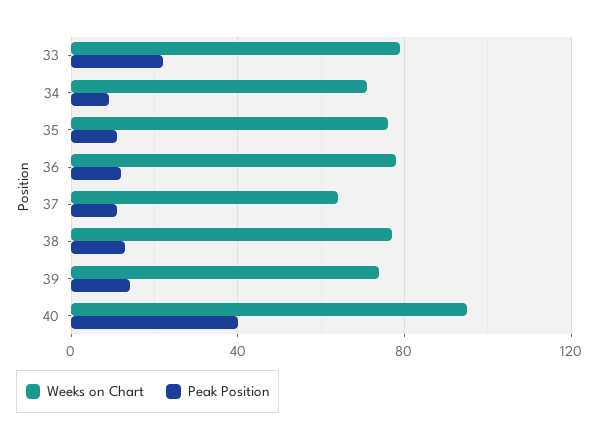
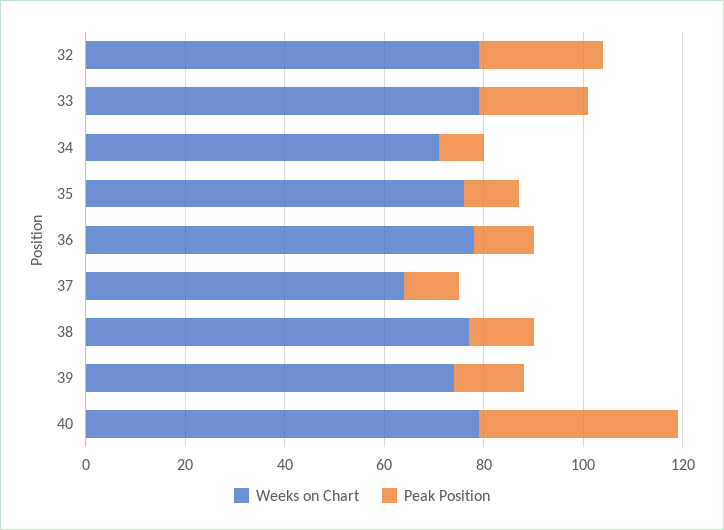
  {
    "Weeks on Chart": {
      "33": 80,
      "34": 70,
      "35": 75,
      "36": 80,
      "37": 65,
      "38": 75,
      "39": 75,
-     "40": 95
+     "40": 80,
+     "32": 80
    },
    "Peak Position": {
      "33": 20,
      "34": 10,
      "35": 10,
      "36": 10,
      "37": 10,
      "38": 15,
      "39": 15,
-     "40": 40
+     "40": 40,
+     "32": 25
    }
  }

